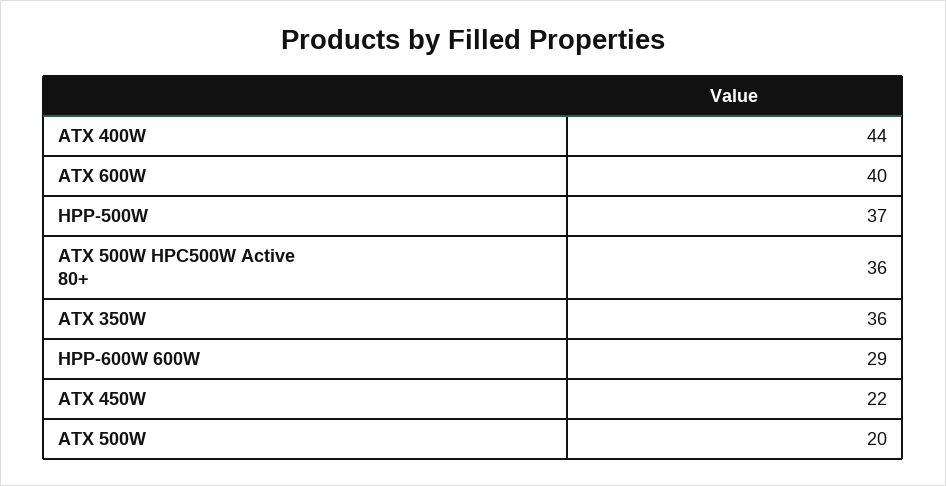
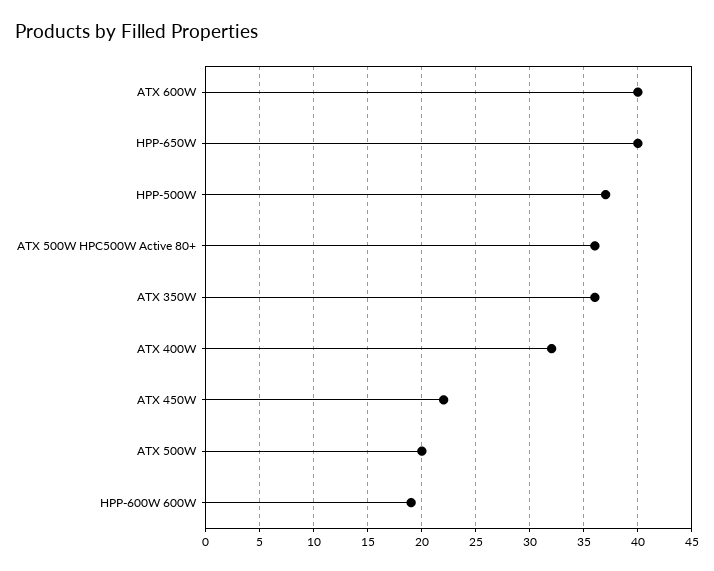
  {
-   "ATX 400W": 44,
+   "ATX 400W": 32,
    "ATX 600W": 40,
    "HPP-500W": 37,
    "ATX 500W HPC500W Active 80+": 36,
    "ATX 350W": 36,
-   "HPP-600W 600W": 29,
+   "HPP-600W 600W": 19,
    "ATX 450W": 22,
-   "ATX 500W": 20
+   "ATX 500W": 20,
+   "HPP-650W": 40
  }

